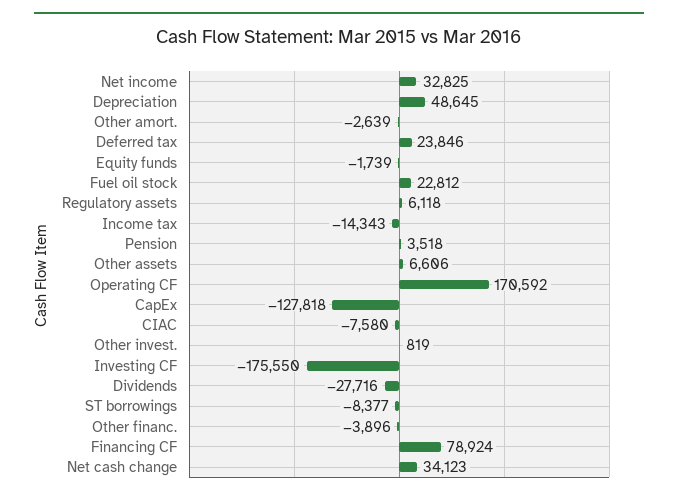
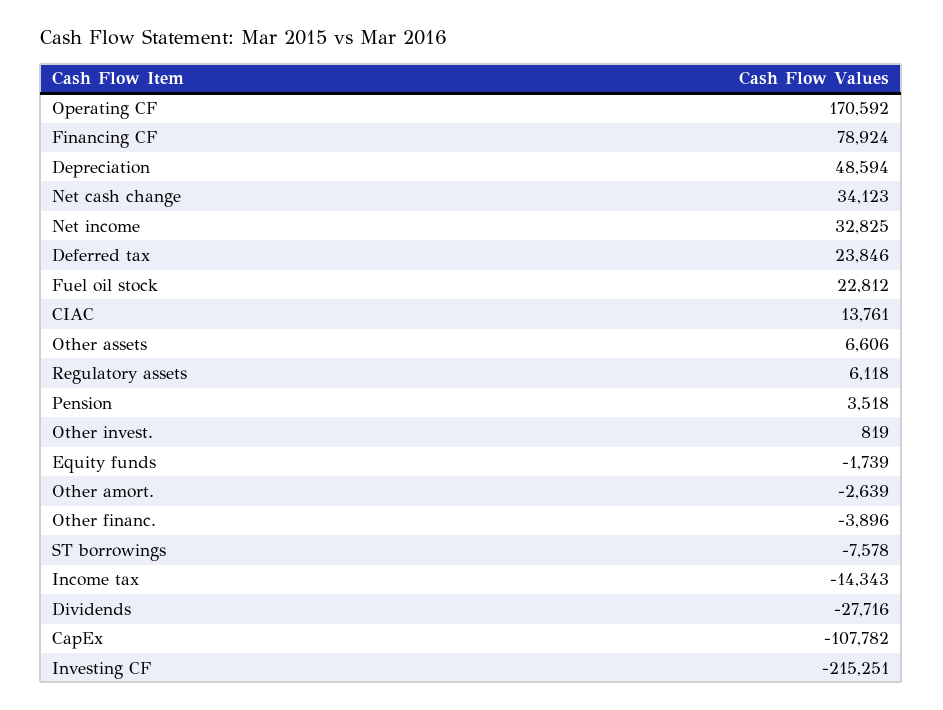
  {
    "Net income": 32825,
-   "Depreciation": 48645,
+   "Depreciation": 48594,
    "Other amort.": -2639,
    "Deferred tax": 23846,
    "Equity funds": -1739,
    "Fuel oil stock": 22812,
    "Regulatory assets": 6118,
    "Income tax": -14343,
    "Pension": 3518,
    "Other assets": 6606,
    "Operating CF": 170592,
-   "CapEx": -127818,
+   "CapEx": -107782,
-   "CIAC": -7580,
+   "CIAC": 13761,
    "Other invest.": 819,
-   "Investing CF": -175550,
+   "Investing CF": -215251,
    "Dividends": -27716,
-   "ST borrowings": -8377,
+   "ST borrowings": -7578,
    "Other financ.": -3896,
    "Financing CF": 78924,
    "Net cash change": 34123
  }

